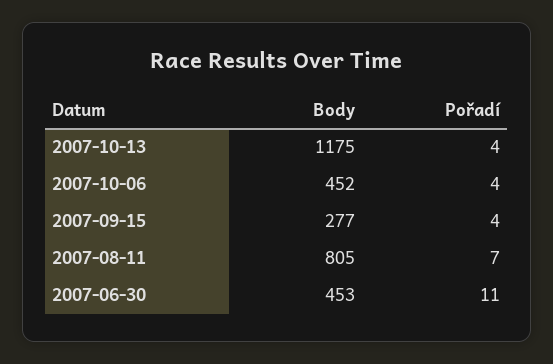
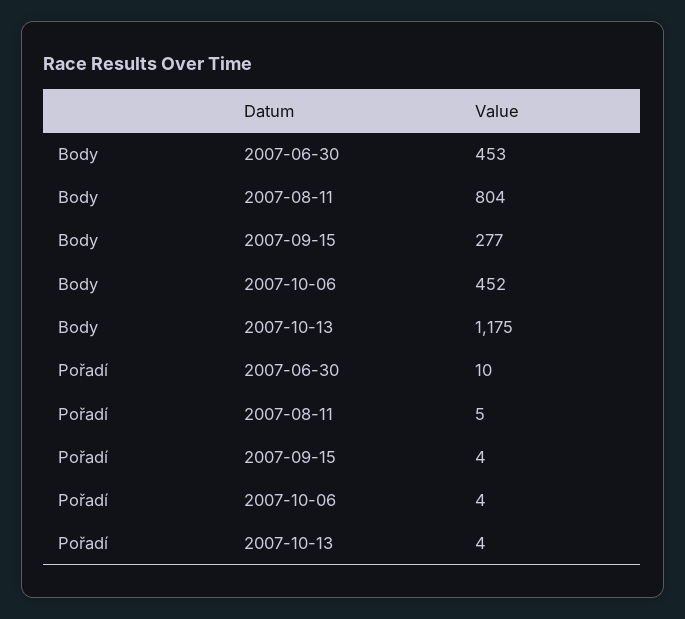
  {
    "Body": {
      "2007-10-13": 1175,
      "2007-10-06": 452,
      "2007-09-15": 277,
-     "2007-08-11": 805,
+     "2007-08-11": 804,
      "2007-06-30": 453
    },
    "Pořadí": {
      "2007-10-13": 4,
      "2007-10-06": 4,
      "2007-09-15": 4,
-     "2007-08-11": 7,
+     "2007-08-11": 5,
-     "2007-06-30": 11
+     "2007-06-30": 10
    }
  }

